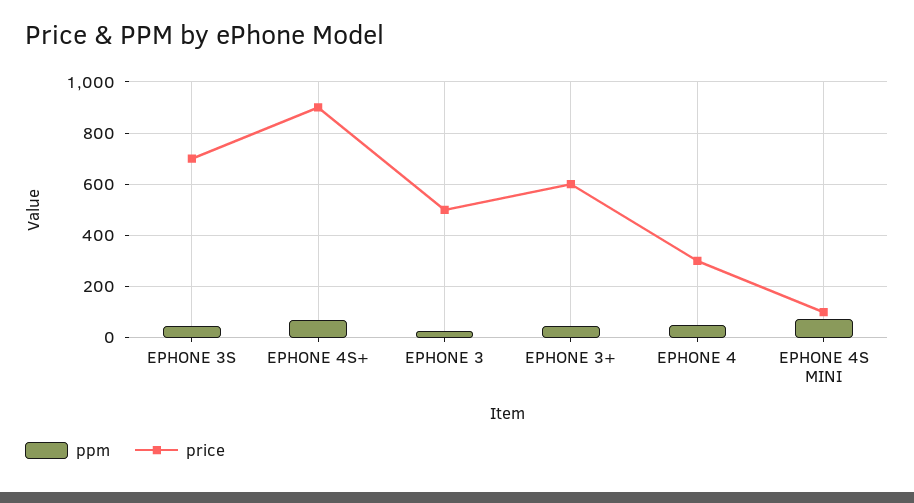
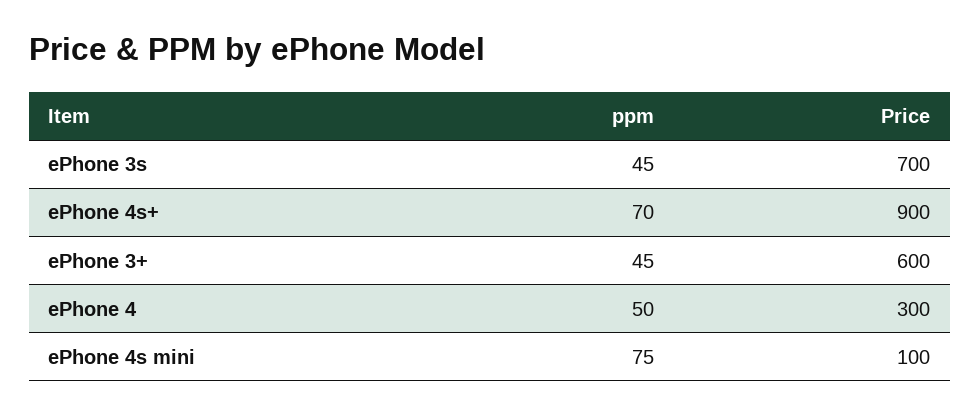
  {
    "ppm": {
      "EPHONE 3S": 45,
      "EPHONE 4S+": 70,
-     "EPHONE 3": 25,
      "EPHONE 3+": 45,
      "EPHONE 4": 50,
      "EPHONE 4S MINI": 75
    },
    "price": {
      "EPHONE 3S": 700,
      "EPHONE 4S+": 900,
-     "EPHONE 3": 500,
      "EPHONE 3+": 600,
      "EPHONE 4": 300,
      "EPHONE 4S MINI": 100
    }
  }

